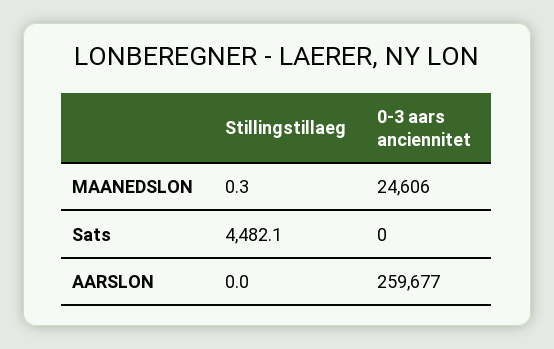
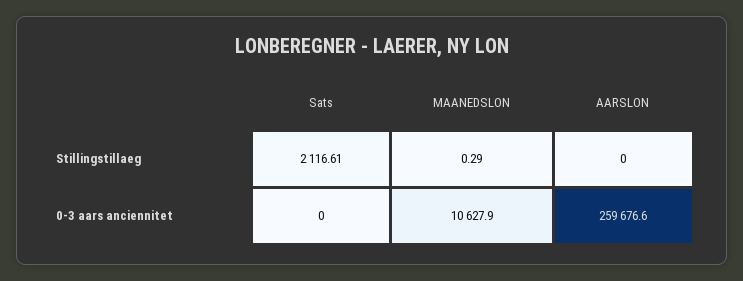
  {
    "Stillingstillaeg": {
      "MAANEDSLON": 0.29,
-     "Sats": 4482.1,
+     "Sats": 2116.61,
      "AARSLON": 0
    },
    "0-3 aars anciennitet": {
-     "MAANEDSLON": 24606,
+     "MAANEDSLON": 10627.9,
      "Sats": 0,
      "AARSLON": 259676.6
    }
  }

